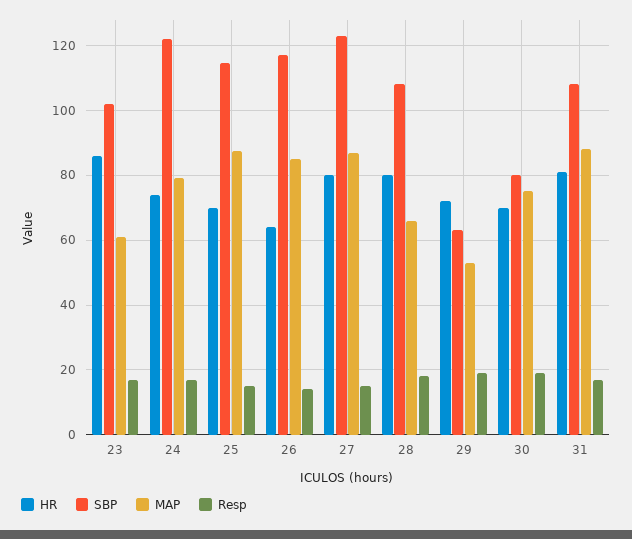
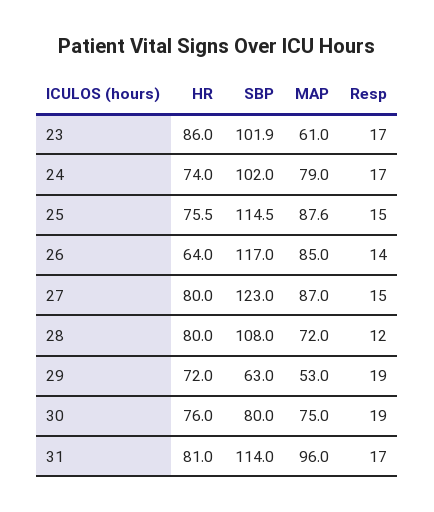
  {
    "HR": {
      "23": 86,
      "24": 74,
-     "25": 70,
+     "25": 75.5,
      "26": 64,
      "27": 80,
      "28": 80,
      "29": 72,
-     "30": 70,
+     "30": 76,
      "31": 81
    },
    "SBP": {
      "23": 101.9,
-     "24": 122,
+     "24": 102,
      "25": 114.5,
      "26": 117,
      "27": 123,
      "28": 108,
      "29": 63,
      "30": 80,
-     "31": 108
+     "31": 114
    },
    "MAP": {
      "23": 61,
      "24": 79,
      "25": 87.6,
      "26": 85,
      "27": 87,
-     "28": 66,
+     "28": 72,
      "29": 53,
      "30": 75,
-     "31": 88
+     "31": 96
    },
    "Resp": {
      "23": 17,
      "24": 17,
      "25": 15,
      "26": 14,
      "27": 15,
-     "28": 18,
+     "28": 12,
      "29": 19,
      "30": 19,
      "31": 17
    }
  }

